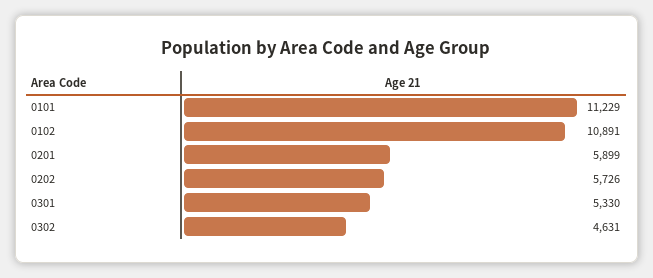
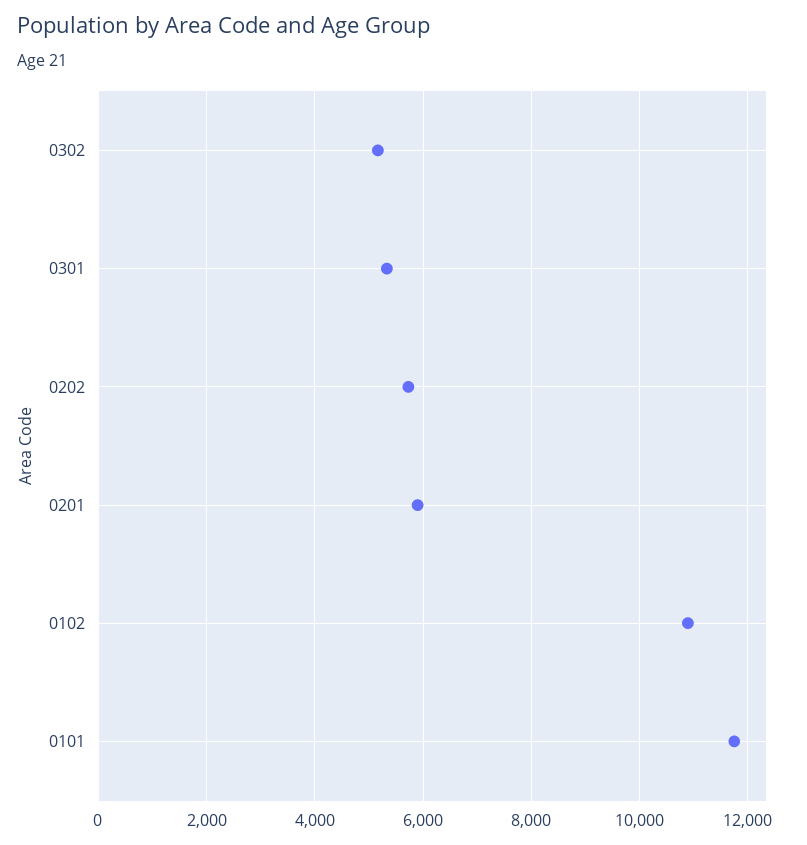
  {
-   "0101": 11229,
+   "0101": 11800,
    "0102": 10891,
    "0201": 5899,
    "0202": 5726,
    "0301": 5330,
-   "0302": 4631
+   "0302": 5200
  }

